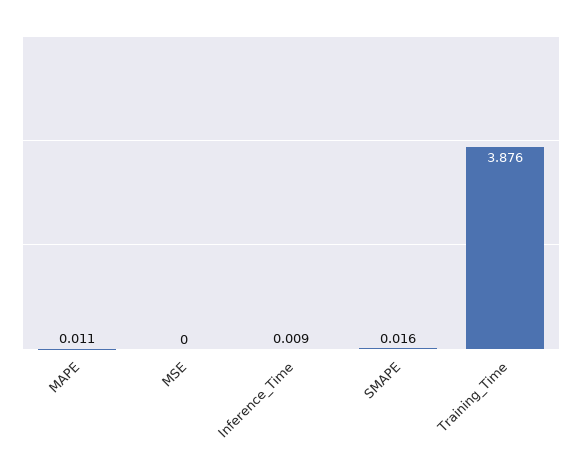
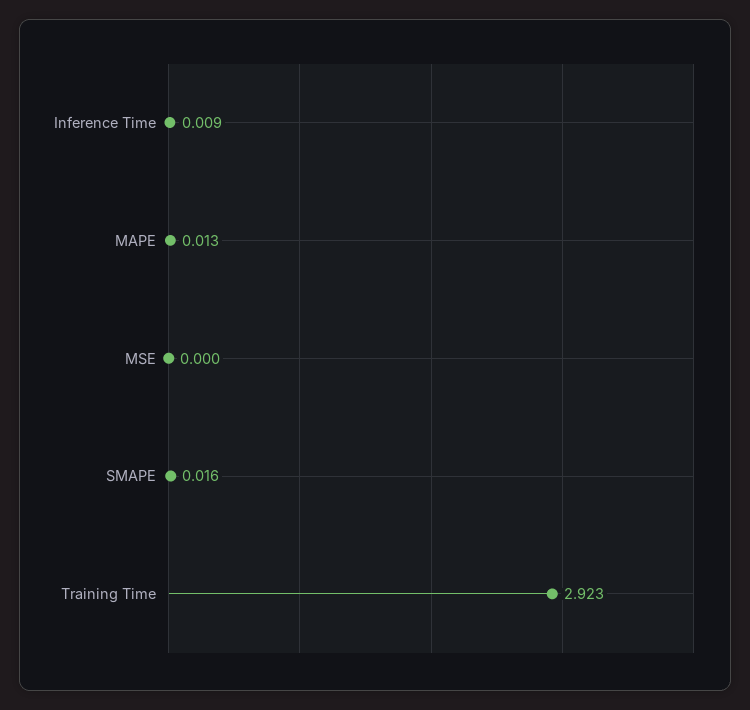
  {
-   "MAPE": 0.011,
+   "MAPE": 0.013,
    "MSE": 0,
    "Inference_Time": 0.009,
    "SMAPE": 0.016,
-   "Training_Time": 3.876
+   "Training_Time": 2.923
  }

